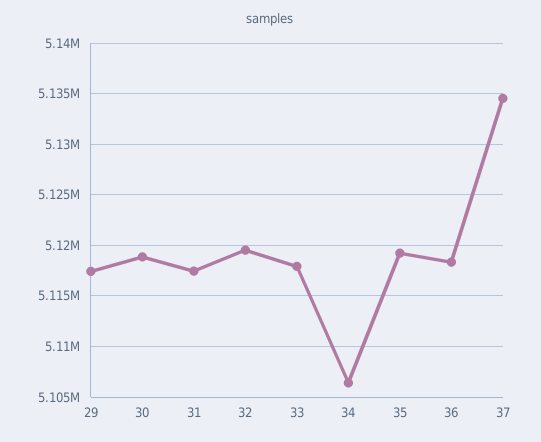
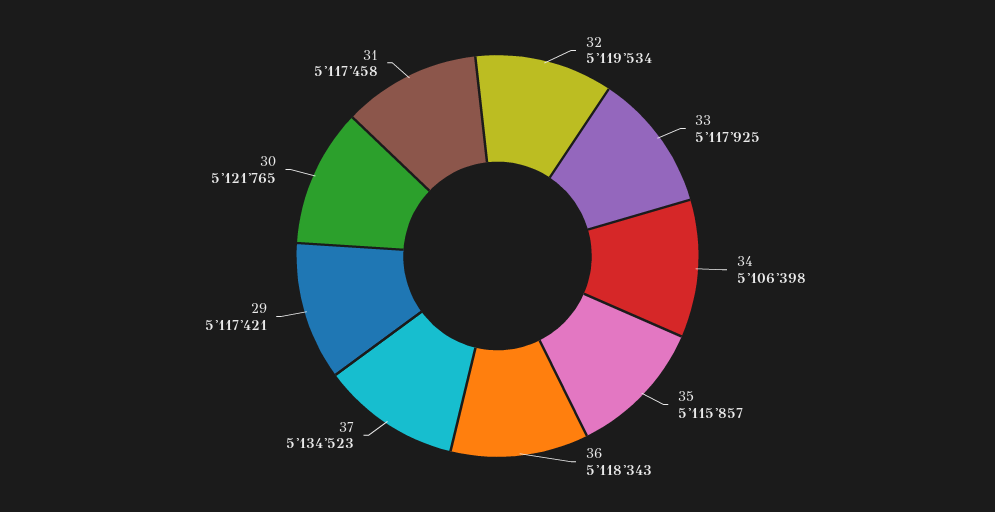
  {
    "29": 5117421,
-   "30": 5119000,
+   "30": 5121765,
    "31": 5117458,
    "32": 5119534,
    "33": 5117925,
    "34": 5106398,
-   "35": 5119000,
+   "35": 5115857,
    "36": 5118343,
    "37": 5134523
  }

